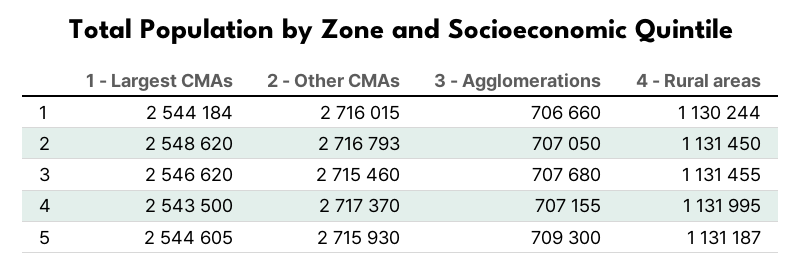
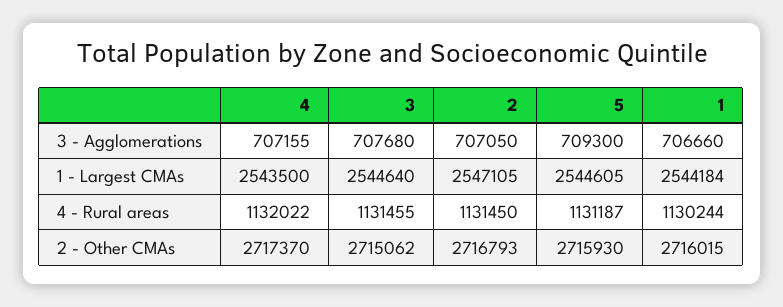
  {
    "1 - Largest CMAs": {
      "1": 2544184,
-     "2": 2548620,
+     "2": 2547105,
-     "3": 2546620,
+     "3": 2544640,
      "4": 2543500,
      "5": 2544605
    },
    "2 - Other CMAs": {
      "1": 2716015,
      "2": 2716793,
-     "3": 2715460,
+     "3": 2715062,
      "4": 2717370,
      "5": 2715930
    },
    "3 - Agglomerations": {
      "1": 706660,
      "2": 707050,
      "3": 707680,
      "4": 707155,
      "5": 709300
    },
    "4 - Rural areas": {
      "1": 1130244,
      "2": 1131450,
      "3": 1131455,
-     "4": 1131995,
+     "4": 1132022,
      "5": 1131187
    }
  }

